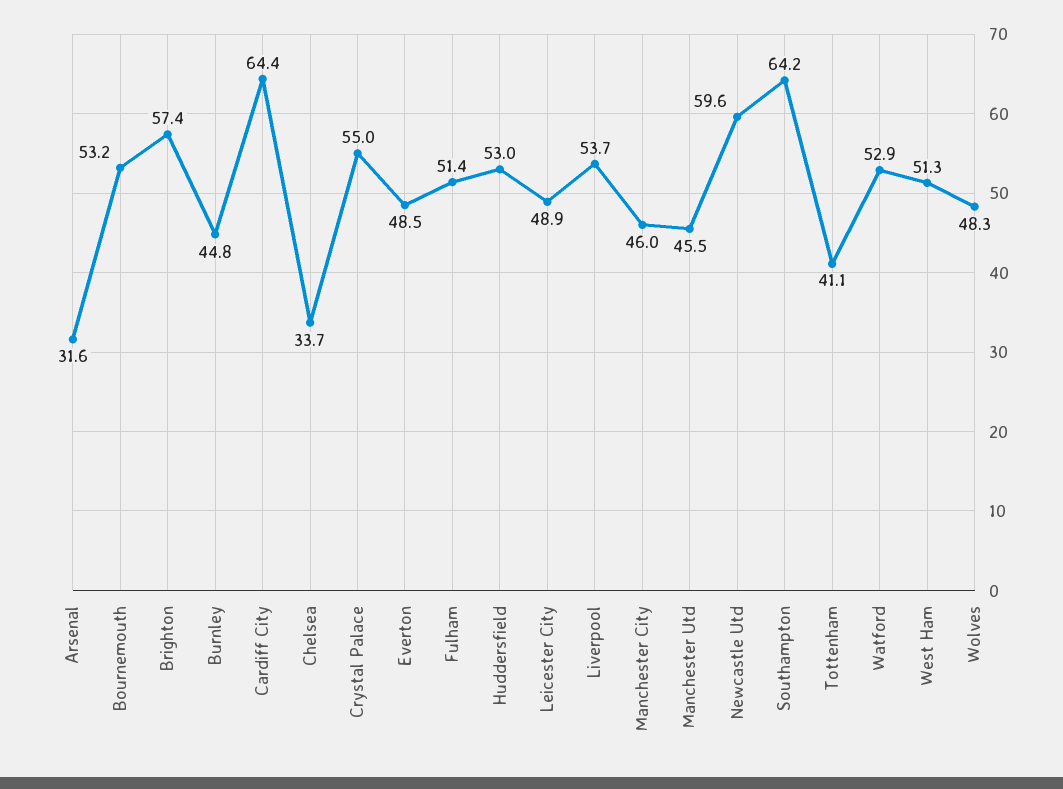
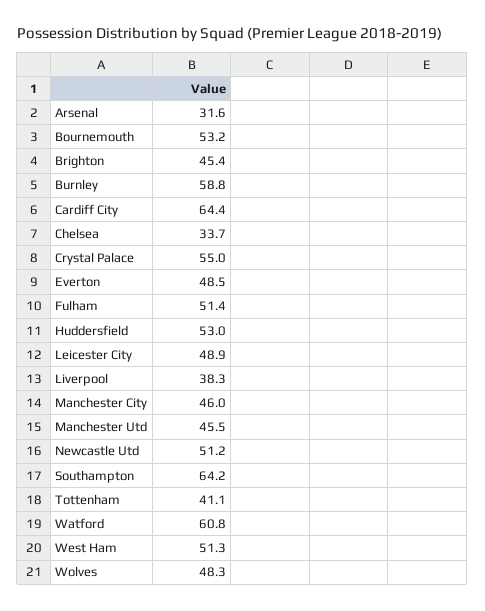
  {
    "Arsenal": 31.6,
    "Bournemouth": 53.2,
-   "Brighton": 57.4,
+   "Brighton": 45.4,
-   "Burnley": 44.8,
+   "Burnley": 58.8,
    "Cardiff City": 64.4,
    "Chelsea": 33.7,
    "Crystal Palace": 55,
    "Everton": 48.5,
    "Fulham": 51.4,
    "Huddersfield": 53,
    "Leicester City": 48.9,
-   "Liverpool": 53.7,
+   "Liverpool": 38.3,
    "Manchester City": 46,
    "Manchester Utd": 45.5,
-   "Newcastle Utd": 59.6,
+   "Newcastle Utd": 51.2,
    "Southampton": 64.2,
    "Tottenham": 41.1,
-   "Watford": 52.9,
+   "Watford": 60.8,
    "West Ham": 51.3,
    "Wolves": 48.3
  }

